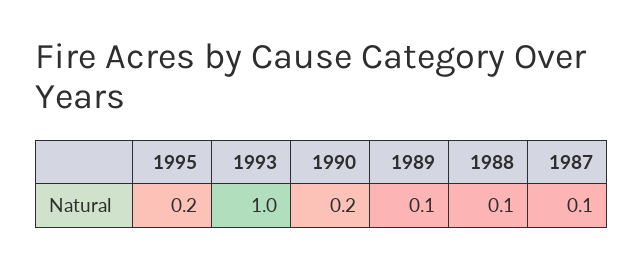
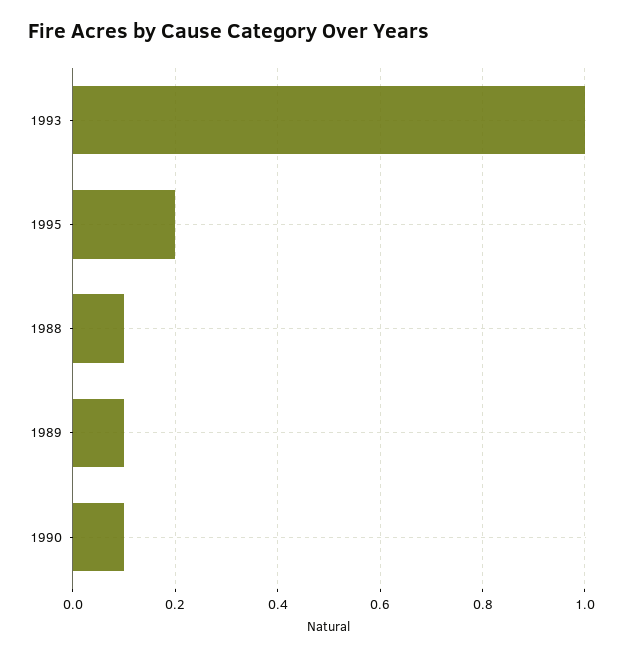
  {
    "1995": 0.2,
    "1993": 1,
-   "1990": 0.2,
+   "1990": 0.1,
    "1989": 0.1,
-   "1988": 0.1,
+   "1988": 0.1
-   "1987": 0.1
  }

